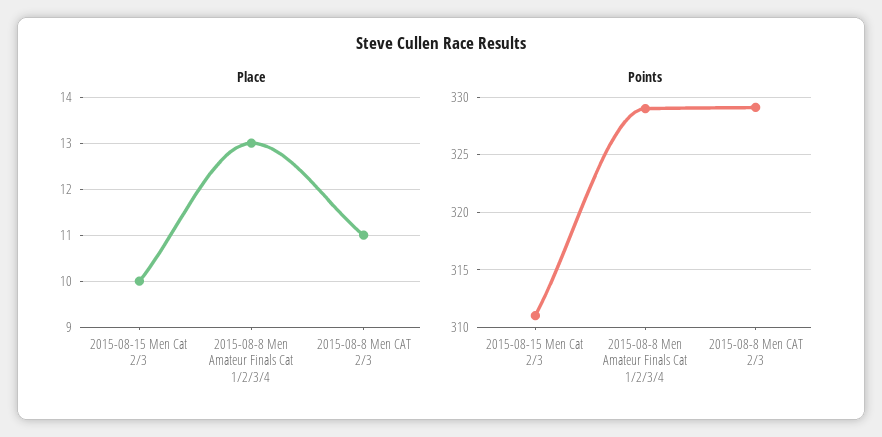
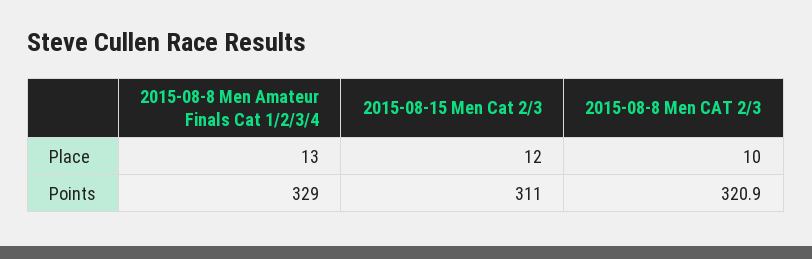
  {
    "Place": {
-     "2015-08-15 Men Cat 2/3": 10,
+     "2015-08-15 Men Cat 2/3": 12,
      "2015-08-8 Men Amateur Finals Cat 1/2/3/4": 13,
-     "2015-08-8 Men CAT 2/3": 11
+     "2015-08-8 Men CAT 2/3": 10
    },
    "Points": {
      "2015-08-15 Men Cat 2/3": 311,
      "2015-08-8 Men Amateur Finals Cat 1/2/3/4": 329,
-     "2015-08-8 Men CAT 2/3": 329
+     "2015-08-8 Men CAT 2/3": 320.9
    }
  }

